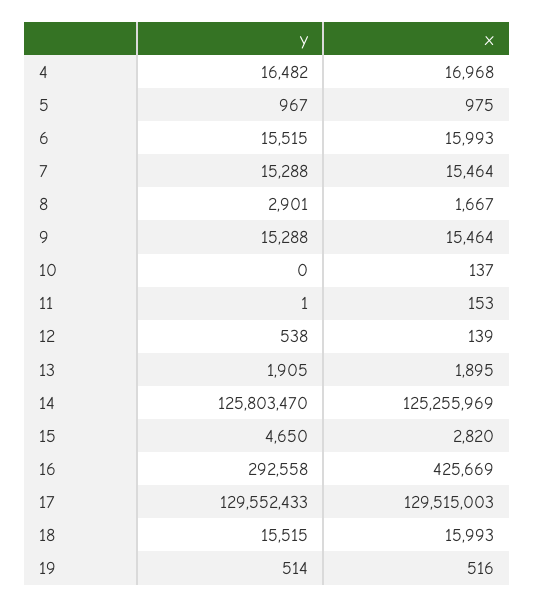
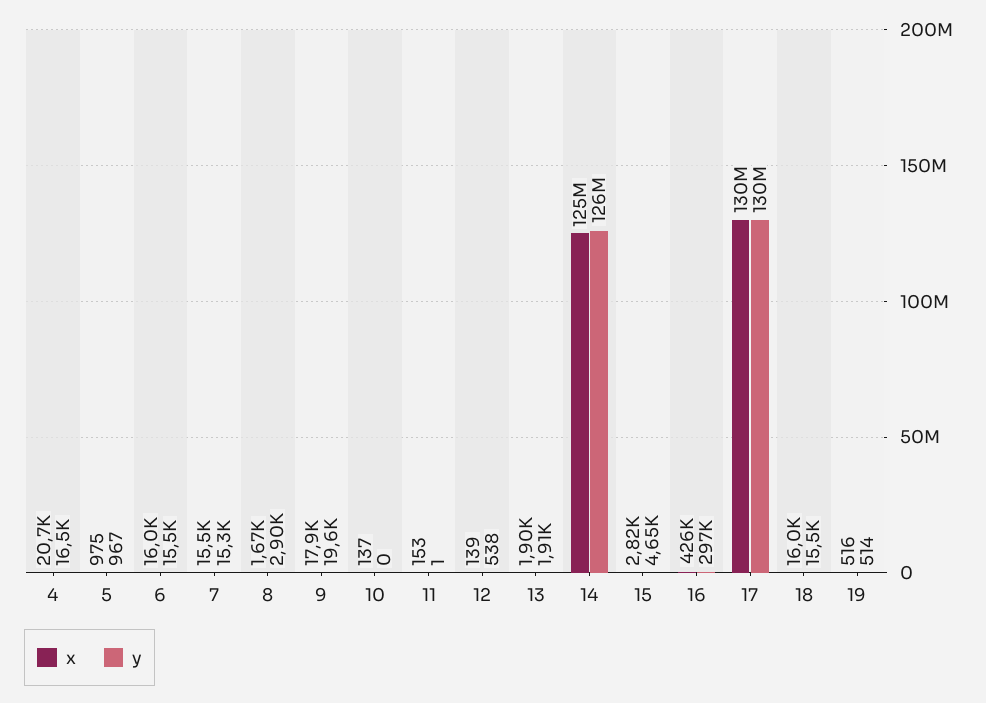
  {
    "y": {
      "4": 16482,
      "5": 967,
      "6": 15515,
      "7": 15288,
      "8": 2901,
-     "9": 15288,
+     "9": 19600,
      "10": 0,
      "11": 1,
      "12": 538,
      "13": 1905,
      "14": 125803470,
      "15": 4650,
-     "16": 292558,
+     "16": 297000,
      "17": 129552433,
      "18": 15515,
      "19": 514
    },
    "x": {
-     "4": 16968,
+     "4": 20700,
      "5": 975,
      "6": 15993,
      "7": 15464,
      "8": 1667,
-     "9": 15464,
+     "9": 17900,
      "10": 137,
      "11": 153,
      "12": 139,
      "13": 1895,
      "14": 125255969,
      "15": 2820,
      "16": 425669,
      "17": 129515003,
      "18": 15993,
      "19": 516
    }
  }

